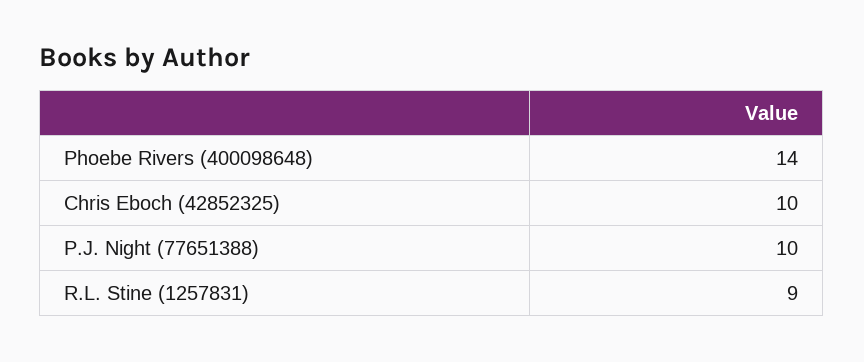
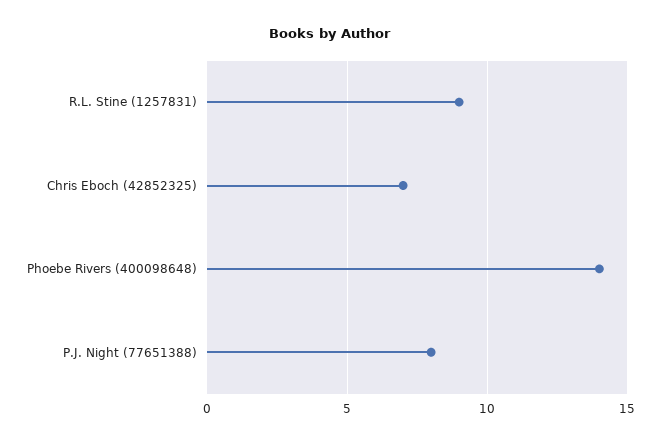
  {
    "Phoebe Rivers (400098648)": 14,
-   "Chris Eboch (42852325)": 10,
+   "Chris Eboch (42852325)": 7,
-   "P.J. Night (77651388)": 10,
+   "P.J. Night (77651388)": 8,
    "R.L. Stine (1257831)": 9
  }

